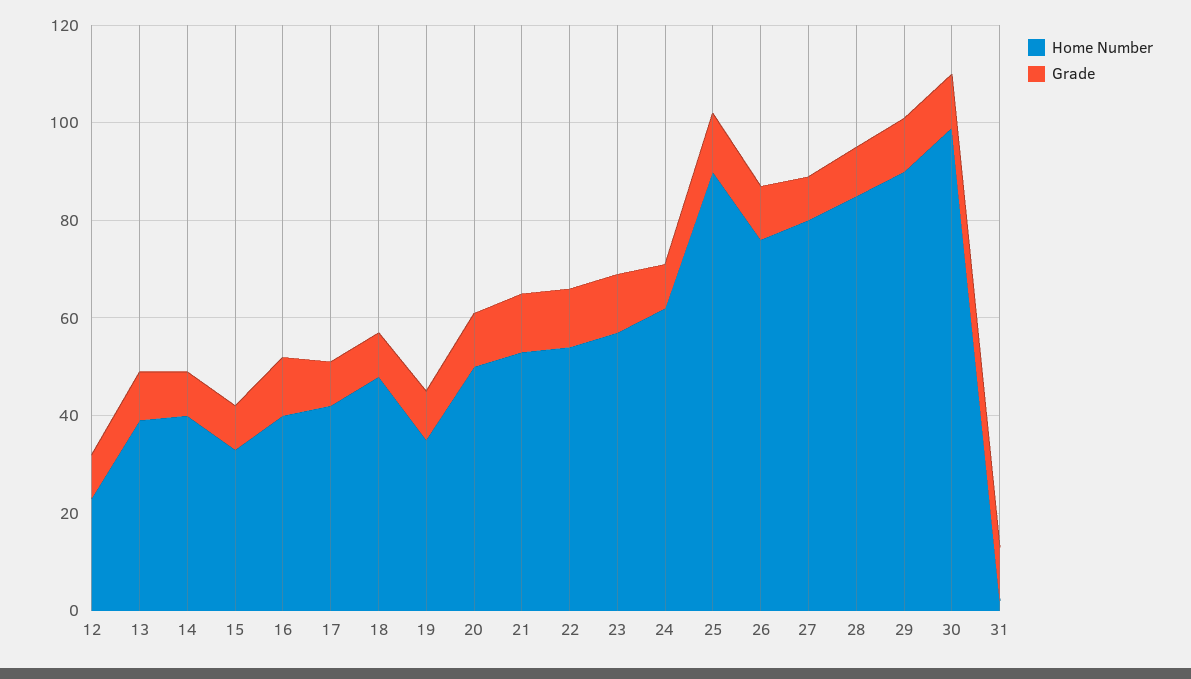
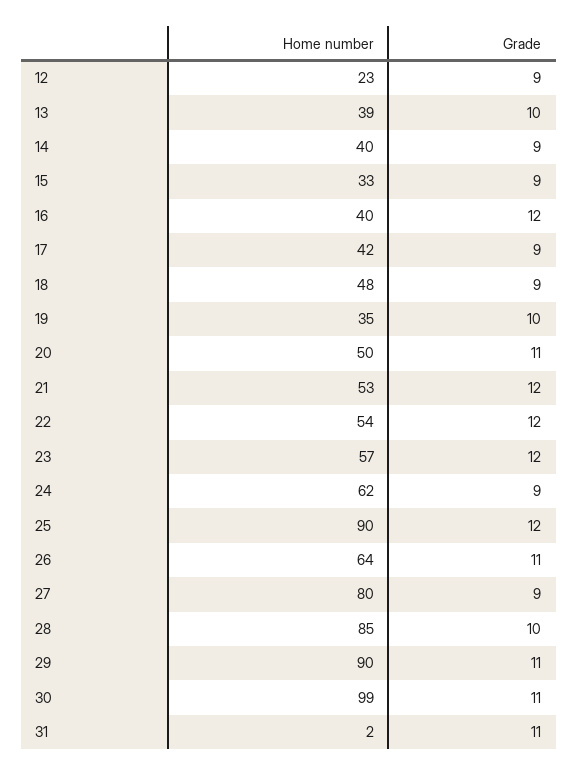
  {
    "Home Number": {
      "12": 23,
      "13": 39,
      "14": 40,
      "15": 33,
      "16": 40,
      "17": 42,
      "18": 48,
      "19": 35,
      "20": 50,
      "21": 53,
      "22": 54,
      "23": 57,
      "24": 62,
      "25": 90,
-     "26": 75,
+     "26": 64,
      "27": 80,
      "28": 85,
      "29": 90,
      "30": 99,
      "31": 2
    },
    "Grade": {
      "12": 9,
      "13": 10,
      "14": 9,
      "15": 9,
      "16": 12,
      "17": 9,
      "18": 9,
      "19": 10,
      "20": 11,
      "21": 12,
      "22": 12,
      "23": 12,
      "24": 9,
      "25": 12,
      "26": 11,
      "27": 9,
      "28": 10,
      "29": 11,
      "30": 11,
      "31": 11
    }
  }

